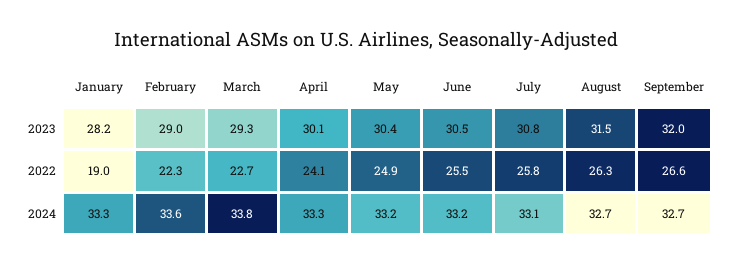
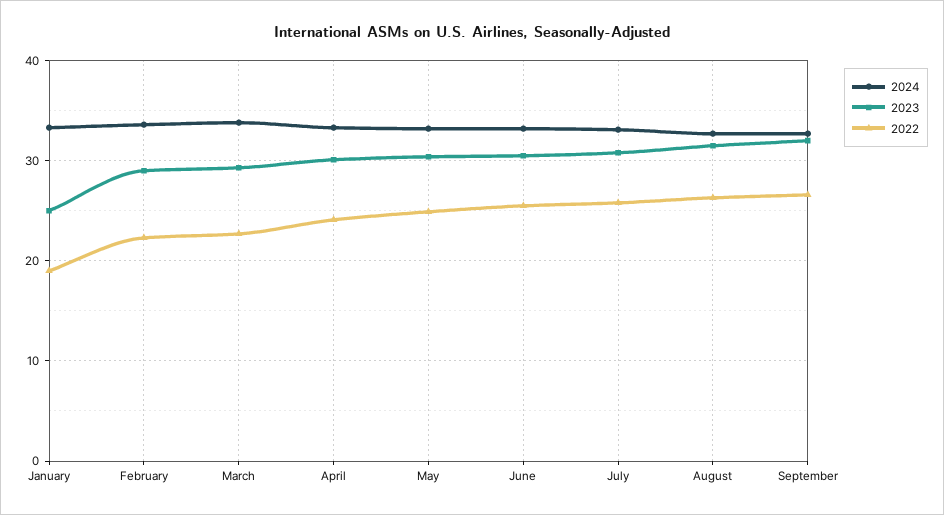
  {
    "2023": {
-     "January": 28.2,
+     "January": 25,
      "February": 29,
      "March": 29.3,
      "April": 30.1,
      "May": 30.4,
      "June": 30.5,
      "July": 30.8,
      "August": 31.5,
      "September": 32
    },
    "2022": {
      "January": 19,
      "February": 22.3,
      "March": 22.7,
      "April": 24.1,
      "May": 24.9,
      "June": 25.5,
      "July": 25.8,
      "August": 26.3,
      "September": 26.6
    },
    "2024": {
      "January": 33.3,
      "February": 33.6,
      "March": 33.8,
      "April": 33.3,
      "May": 33.2,
      "June": 33.2,
      "July": 33.1,
      "August": 32.7,
      "September": 32.7
    }
  }

